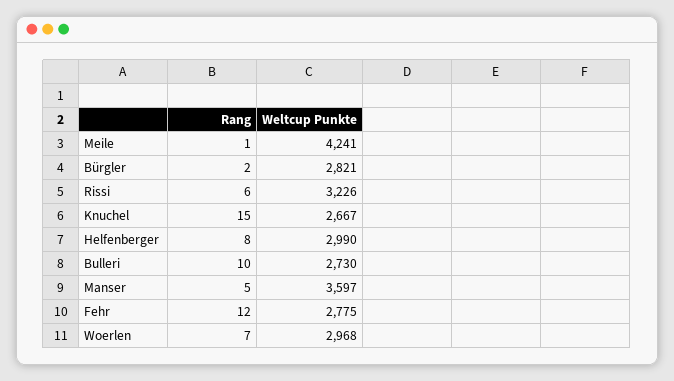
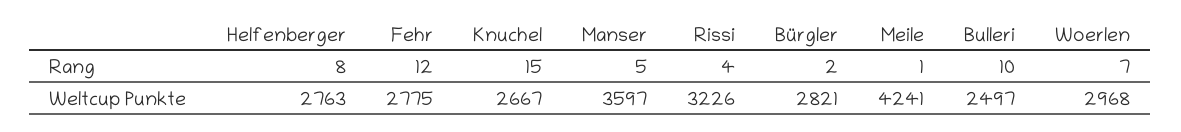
  {
    "Rang": {
      "Meile": 1,
      "Bürgler": 2,
-     "Rissi": 6,
+     "Rissi": 4,
      "Knuchel": 15,
      "Helfenberger": 8,
      "Bulleri": 10,
      "Manser": 5,
      "Fehr": 12,
      "Woerlen": 7
    },
    "Weltcup Punkte": {
      "Meile": 4241,
      "Bürgler": 2821,
      "Rissi": 3226,
      "Knuchel": 2667,
-     "Helfenberger": 2990,
+     "Helfenberger": 2763,
-     "Bulleri": 2730,
+     "Bulleri": 2497,
      "Manser": 3597,
      "Fehr": 2775,
      "Woerlen": 2968
    }
  }

